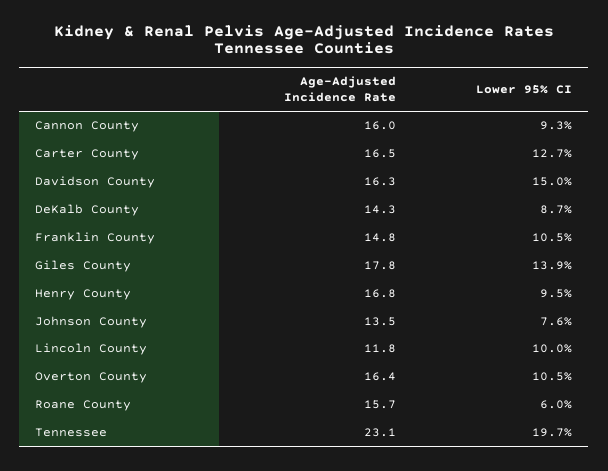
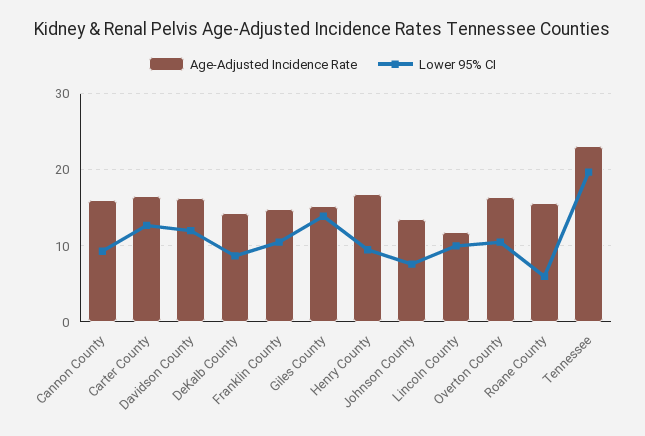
  {
    "Age-Adjusted Incidence Rate": {
      "Cannon County": 16,
      "Carter County": 16.5,
      "Davidson County": 16.3,
      "DeKalb County": 14.3,
      "Franklin County": 14.8,
-     "Giles County": 17.8,
+     "Giles County": 15,
      "Henry County": 16.8,
      "Johnson County": 13.5,
      "Lincoln County": 11.8,
      "Overton County": 16.4,
      "Roane County": 15.7,
      "Tennessee": 23.1
    },
    "Lower 95% CI": {
      "Cannon County": 9.3,
      "Carter County": 12.7,
-     "Davidson County": 15,
+     "Davidson County": 12,
      "DeKalb County": 8.7,
      "Franklin County": 10.5,
      "Giles County": 13.9,
      "Henry County": 9.5,
      "Johnson County": 7.6,
      "Lincoln County": 10,
      "Overton County": 10.5,
      "Roane County": 6,
      "Tennessee": 19.7
    }
  }

